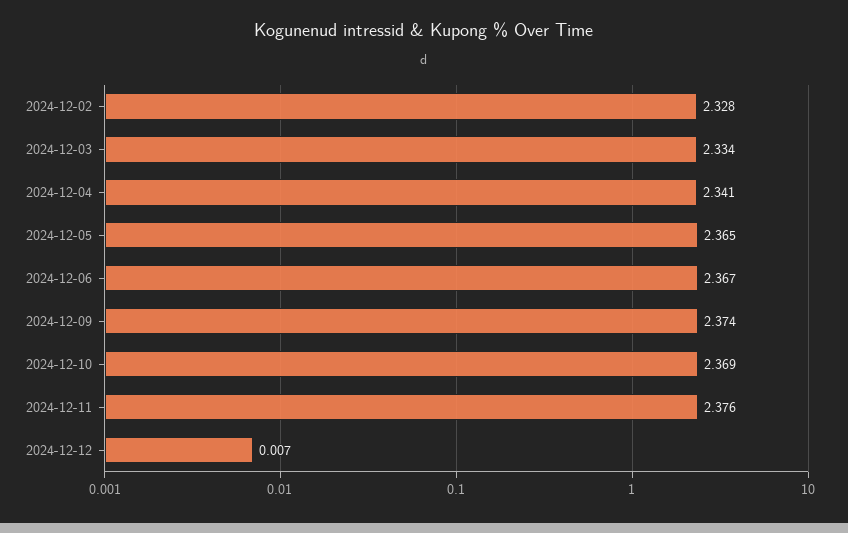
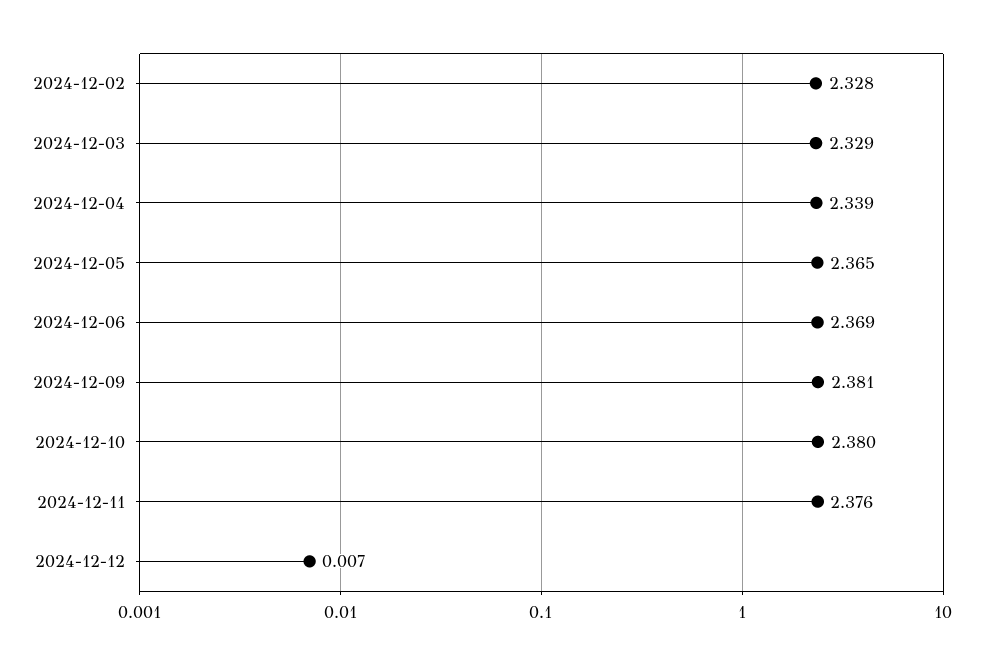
  {
    "2024-12-02": 2.328,
-   "2024-12-03": 2.334,
+   "2024-12-03": 2.329,
-   "2024-12-04": 2.341,
+   "2024-12-04": 2.339,
    "2024-12-05": 2.365,
-   "2024-12-06": 2.367,
+   "2024-12-06": 2.369,
-   "2024-12-09": 2.374,
+   "2024-12-09": 2.381,
-   "2024-12-10": 2.369,
+   "2024-12-10": 2.38,
    "2024-12-11": 2.376,
    "2024-12-12": 0.007
  }

